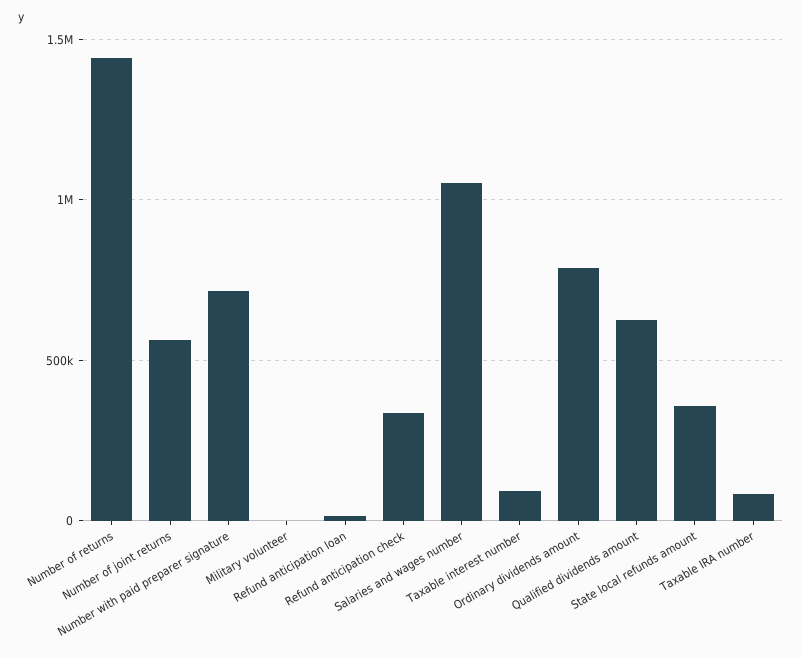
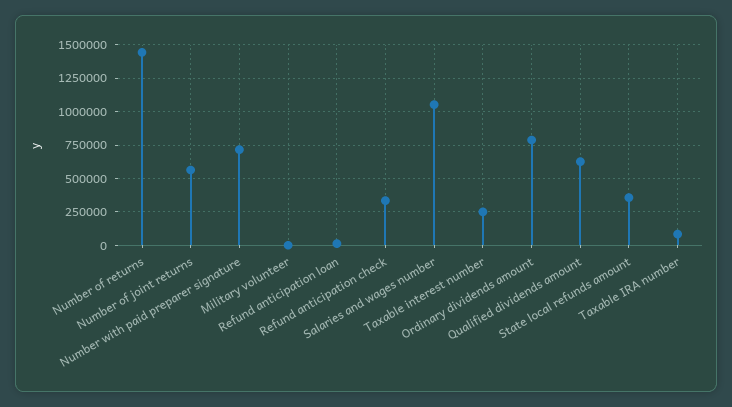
  {
    "Number of returns": 1450000,
    "Number of joint returns": 550000,
    "Number with paid preparer signature": 700000,
    "Military volunteer": 0,
    "Refund anticipation loan": 0,
    "Refund anticipation check": 350000,
    "Salaries and wages number": 1050000,
-   "Taxable interest number": 100000,
+   "Taxable interest number": 250000,
    "Ordinary dividends amount": 800000,
    "Qualified dividends amount": 650000,
    "State local refunds amount": 350000,
    "Taxable IRA number": 100000
  }

